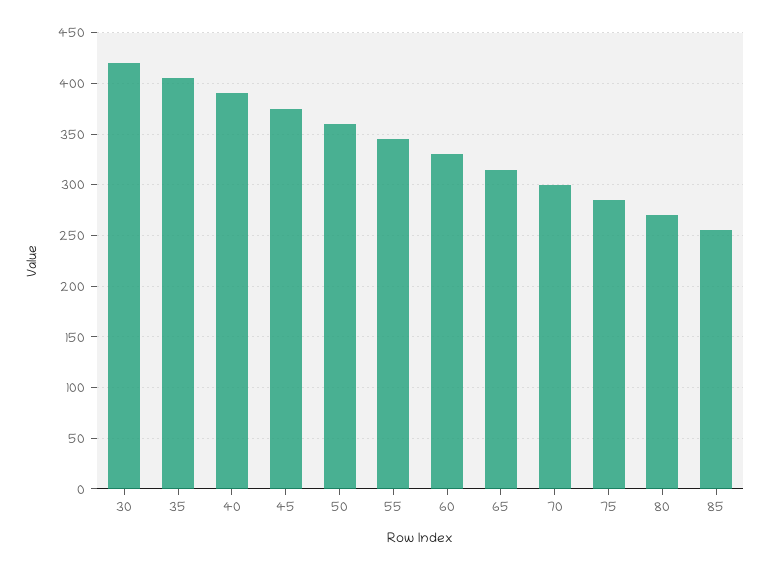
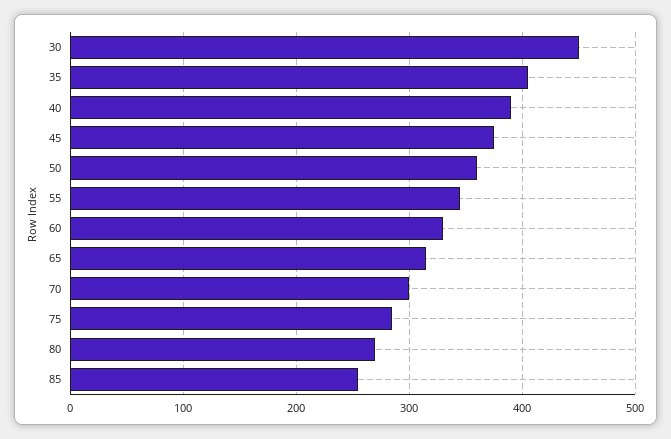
  {
-   "30": 420,
+   "30": 450,
    "35": 410,
    "40": 390,
    "45": 380,
    "50": 360,
    "55": 350,
    "60": 330,
    "65": 320,
    "70": 300,
    "75": 290,
    "80": 270,
    "85": 260
  }

